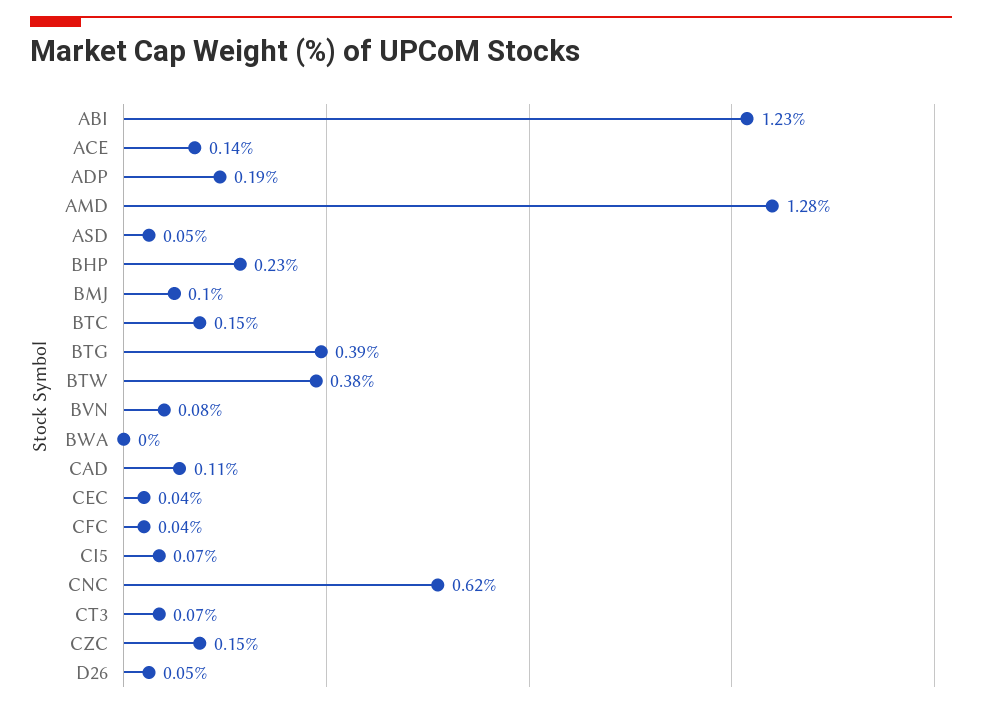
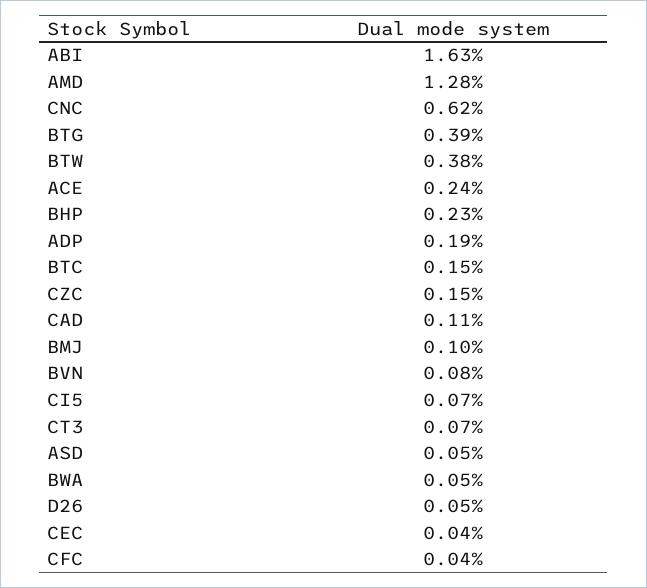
  {
-   "ABI": 1.23,
+   "ABI": 1.63,
-   "ACE": 0.14,
+   "ACE": 0.24,
    "ADP": 0.19,
    "AMD": 1.28,
    "ASD": 0.05,
    "BHP": 0.23,
    "BMJ": 0.1,
    "BTC": 0.15,
    "BTG": 0.39,
    "BTW": 0.38,
    "BVN": 0.08,
-   "BWA": 0,
+   "BWA": 0.05,
    "CAD": 0.11,
    "CEC": 0.04,
    "CFC": 0.04,
    "CI5": 0.07,
    "CNC": 0.62,
    "CT3": 0.07,
    "CZC": 0.15,
    "D26": 0.05
  }

